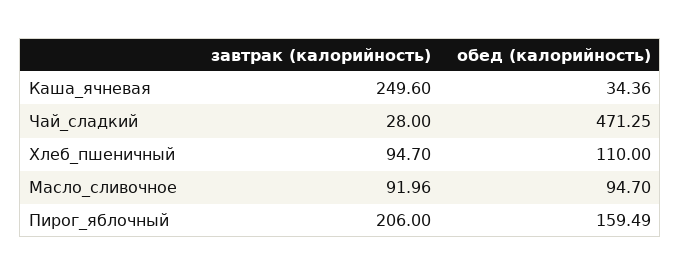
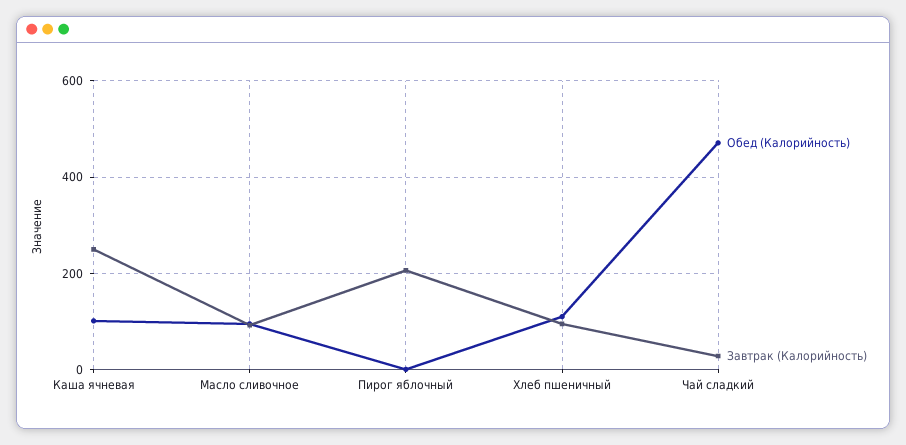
  {
    "завтрак (калорийность)": {
      "Каша_ячневая": 249.6,
      "Чай_сладкий": 28,
      "Хлеб_пшеничный": 94.7,
      "Масло_сливочное": 91.96,
      "Пирог_яблочный": 206
    },
    "обед (калорийность)": {
-     "Каша_ячневая": 34.36,
+     "Каша_ячневая": 100,
      "Чай_сладкий": 471.25,
      "Хлеб_пшеничный": 110,
      "Масло_сливочное": 94.7,
-     "Пирог_яблочный": 159.49
+     "Пирог_яблочный": 0
    }
  }

